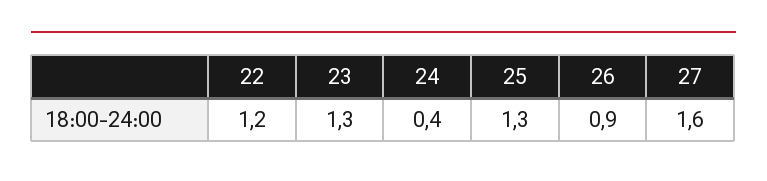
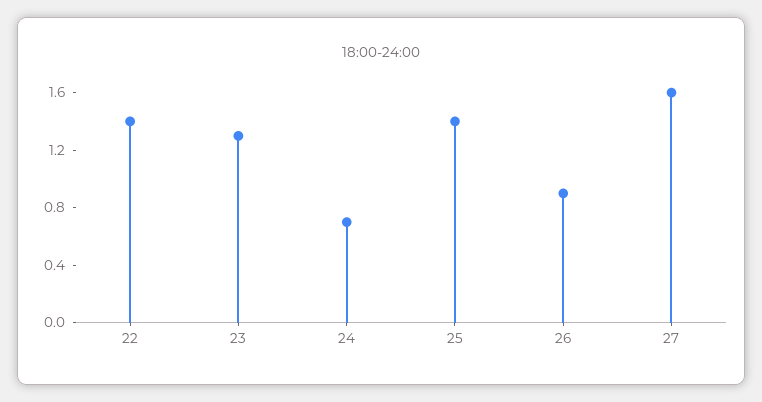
  {
-   "22": 1.2,
+   "22": 1.4,
    "23": 1.3,
-   "24": 0.4,
+   "24": 0.7,
-   "25": 1.3,
+   "25": 1.4,
    "26": 0.9,
    "27": 1.6
  }

